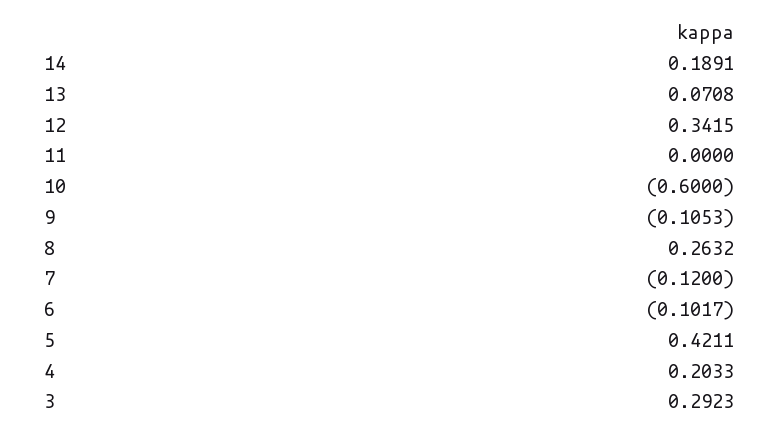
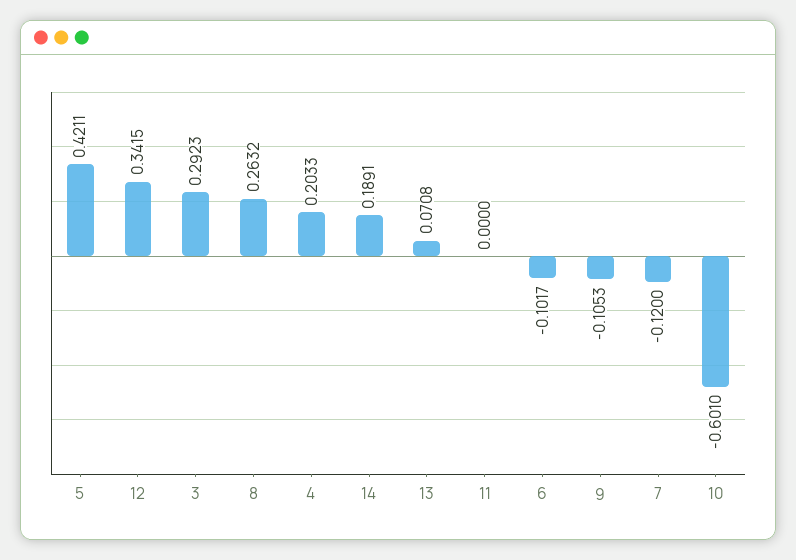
  {
    "14": 0.1891,
    "13": 0.0708,
    "12": 0.3415,
    "11": 0,
-   "10": -0.6,
+   "10": -0.601,
    "9": -0.1053,
    "8": 0.2632,
    "7": -0.12,
    "6": -0.1017,
    "5": 0.4211,
    "4": 0.2033,
    "3": 0.2923
  }

